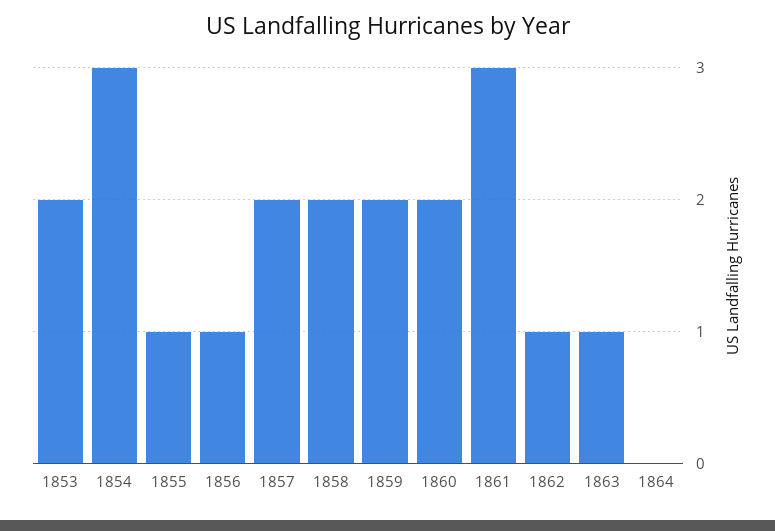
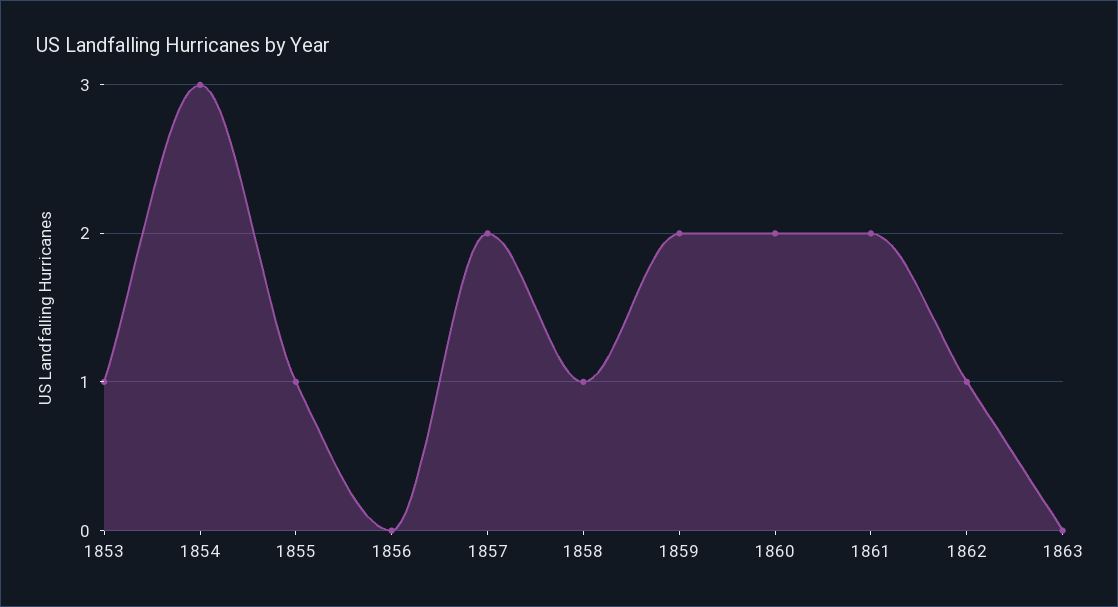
  {
-   "1853": 2,
+   "1853": 1,
    "1854": 3,
    "1855": 1,
-   "1856": 1,
+   "1856": 0,
    "1857": 2,
-   "1858": 2,
+   "1858": 1,
    "1859": 2,
    "1860": 2,
-   "1861": 3,
+   "1861": 2,
    "1862": 1,
-   "1863": 1,
+   "1863": 0
-   "1864": 0
  }

